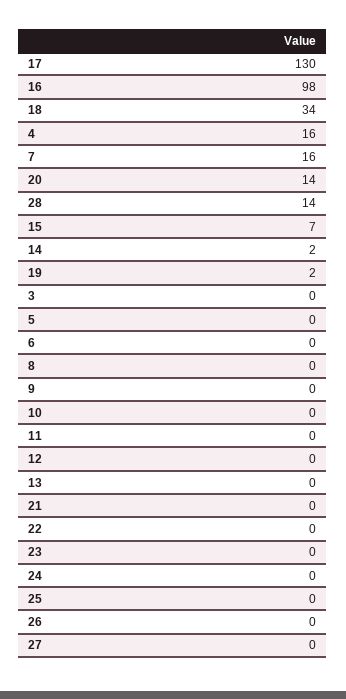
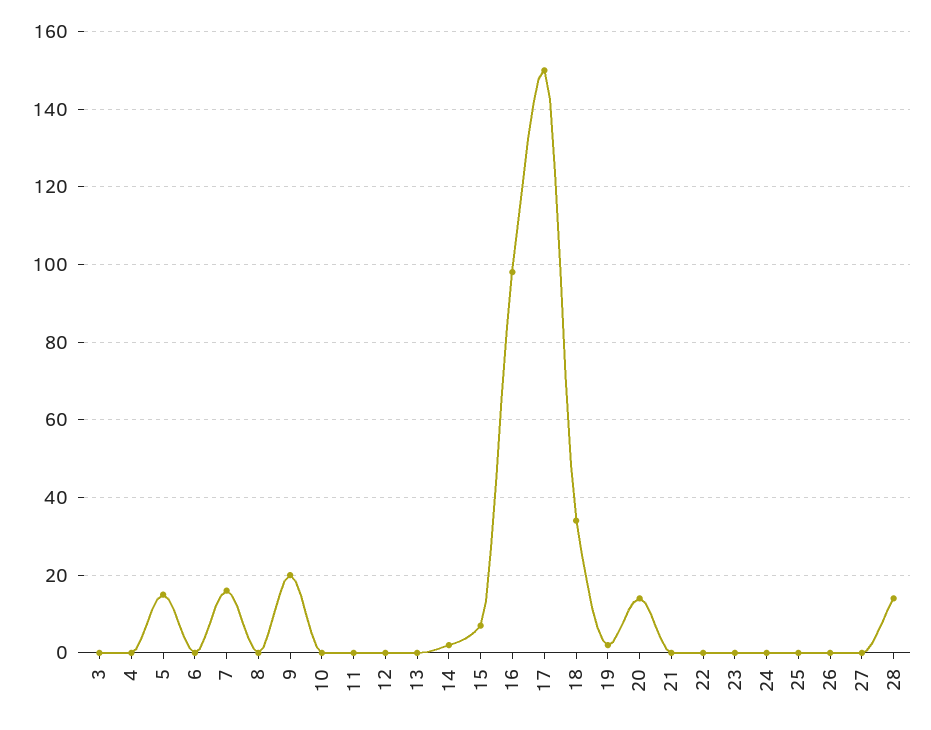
  {
-   "17": 130,
+   "17": 150,
    "16": 98,
    "18": 34,
-   "4": 16,
+   "4": 0,
    "7": 16,
    "20": 14,
    "28": 14,
    "15": 7,
    "14": 2,
    "19": 2,
    "3": 0,
-   "5": 0,
+   "5": 15,
    "6": 0,
    "8": 0,
-   "9": 0,
+   "9": 20,
    "10": 0,
    "11": 0,
    "12": 0,
    "13": 0,
    "21": 0,
    "22": 0,
    "23": 0,
    "24": 0,
    "25": 0,
    "26": 0,
    "27": 0
  }

